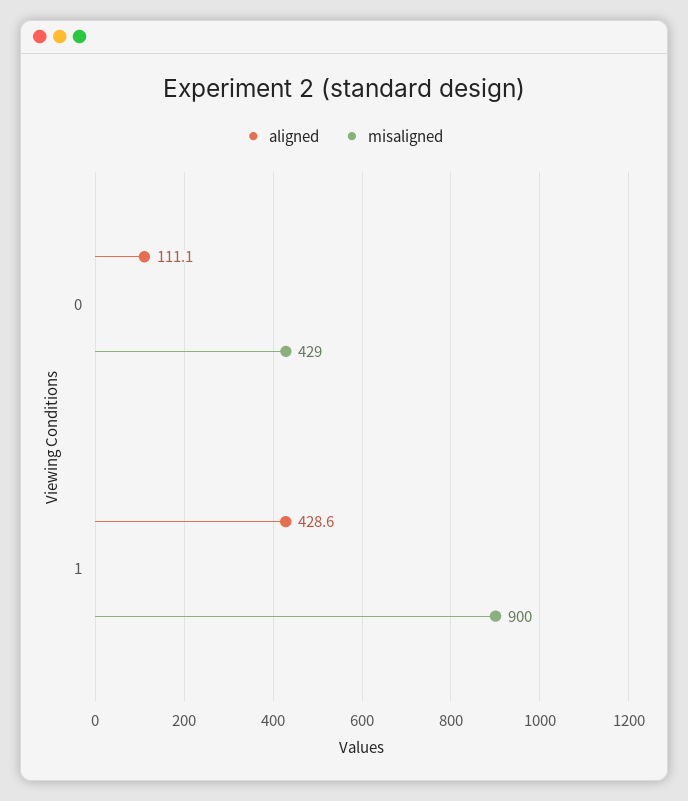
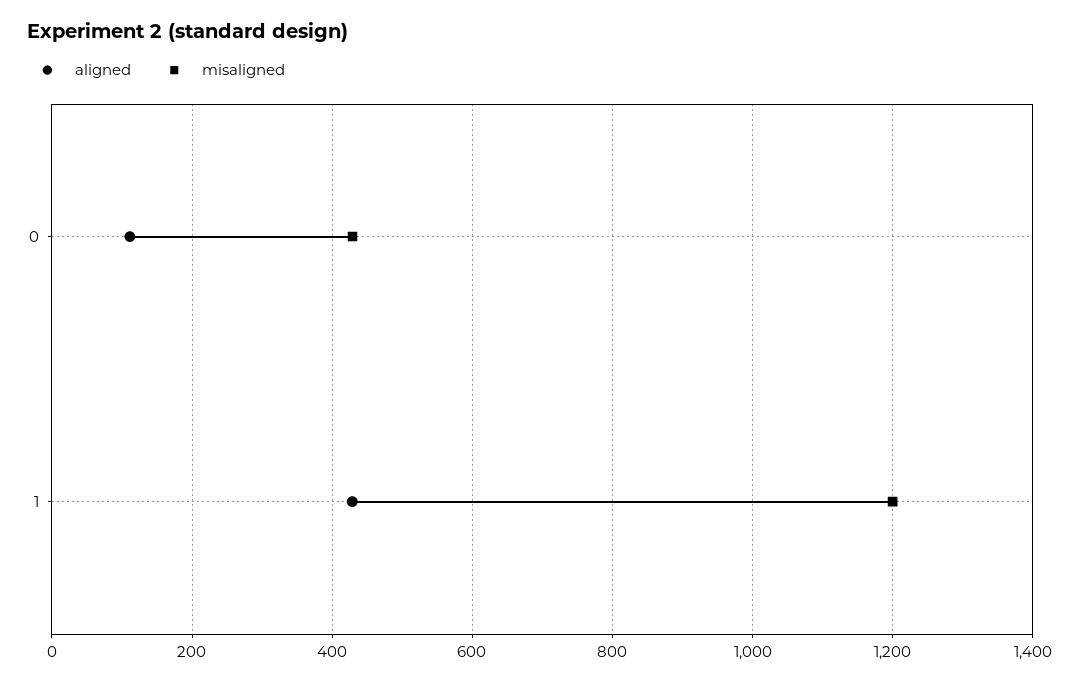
  {
    "aligned": {
      "0": 111.1,
      "1": 428.6
    },
    "misaligned": {
      "0": 429,
-     "1": 900
+     "1": 1200
    }
  }

